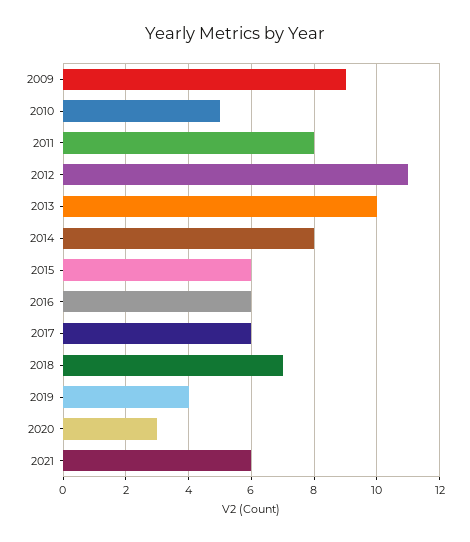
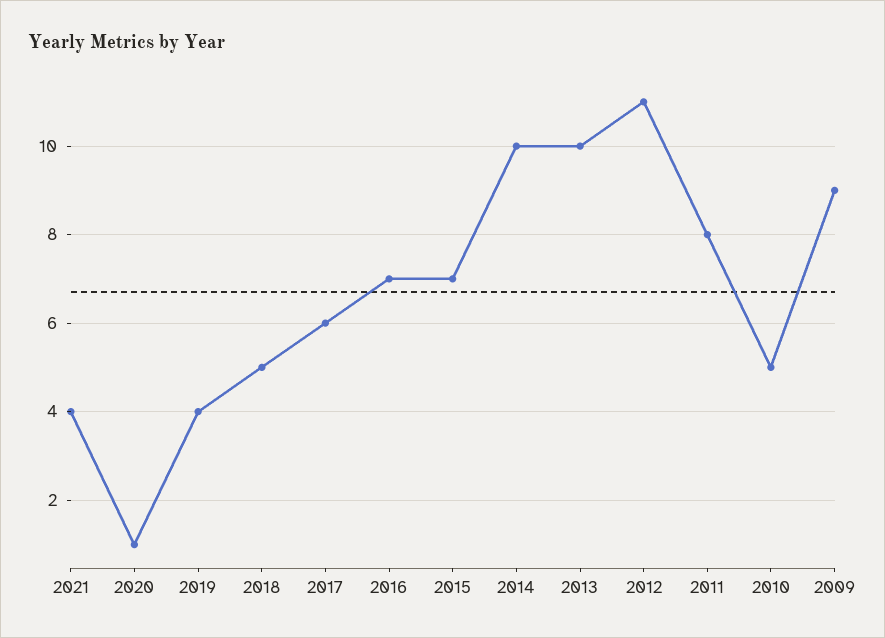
  {
    "2009": 9,
    "2010": 5,
    "2011": 8,
    "2012": 11,
    "2013": 10,
-   "2014": 8,
+   "2014": 10,
-   "2015": 6,
+   "2015": 7,
-   "2016": 6,
+   "2016": 7,
    "2017": 6,
-   "2018": 7,
+   "2018": 5,
    "2019": 4,
-   "2020": 3,
+   "2020": 1,
-   "2021": 6
+   "2021": 4
  }

